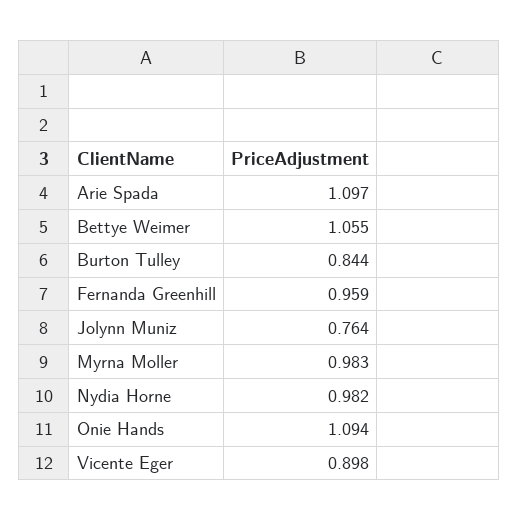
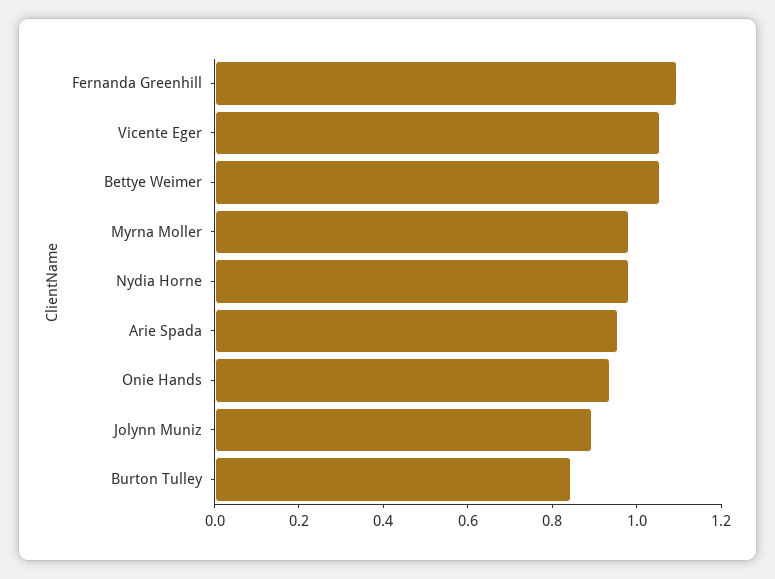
  {
-   "Arie Spada": 1.097,
+   "Arie Spada": 0.95,
    "Bettye Weimer": 1.055,
    "Burton Tulley": 0.844,
-   "Fernanda Greenhill": 0.959,
+   "Fernanda Greenhill": 1.1,
-   "Jolynn Muniz": 0.764,
+   "Jolynn Muniz": 0.9,
    "Myrna Moller": 0.983,
    "Nydia Horne": 0.982,
-   "Onie Hands": 1.094,
+   "Onie Hands": 0.95,
-   "Vicente Eger": 0.898
+   "Vicente Eger": 1.05
  }

